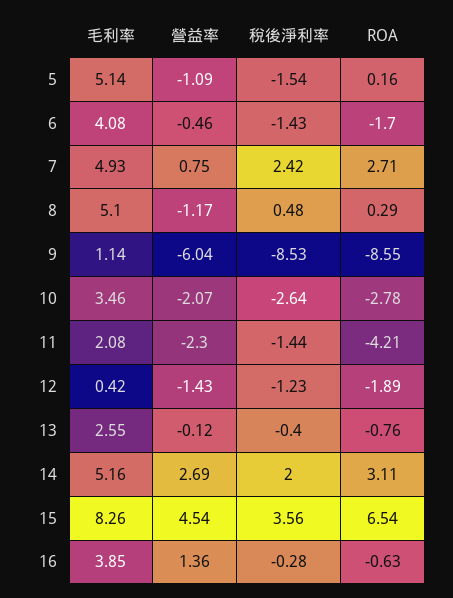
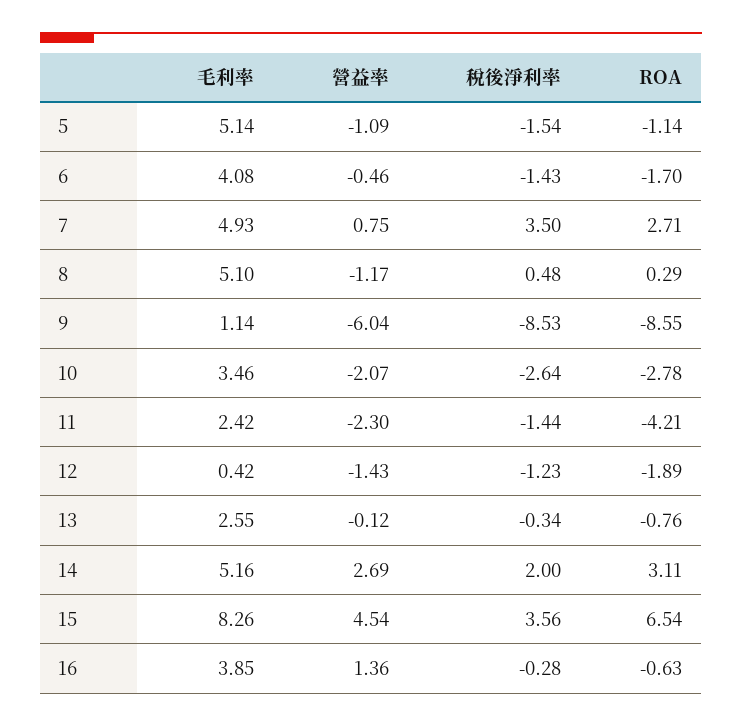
  {
    "毛利率": {
      "5": 5.14,
      "6": 4.08,
      "7": 4.93,
      "8": 5.1,
      "9": 1.14,
      "10": 3.46,
-     "11": 2.08,
+     "11": 2.42,
      "12": 0.42,
      "13": 2.55,
      "14": 5.16,
      "15": 8.26,
      "16": 3.85
    },
    "營益率": {
      "5": -1.09,
      "6": -0.46,
      "7": 0.75,
      "8": -1.17,
      "9": -6.04,
      "10": -2.07,
      "11": -2.3,
      "12": -1.43,
      "13": -0.12,
      "14": 2.69,
      "15": 4.54,
      "16": 1.36
    },
    "稅後淨利率": {
      "5": -1.54,
      "6": -1.43,
-     "7": 2.42,
+     "7": 3.5,
      "8": 0.48,
      "9": -8.53,
      "10": -2.64,
      "11": -1.44,
      "12": -1.23,
-     "13": -0.4,
+     "13": -0.34,
      "14": 2,
      "15": 3.56,
      "16": -0.28
    },
    "ROA": {
-     "5": 0.16,
+     "5": -1.14,
      "6": -1.7,
      "7": 2.71,
      "8": 0.29,
      "9": -8.55,
      "10": -2.78,
      "11": -4.21,
      "12": -1.89,
      "13": -0.76,
      "14": 3.11,
      "15": 6.54,
      "16": -0.63
    }
  }

